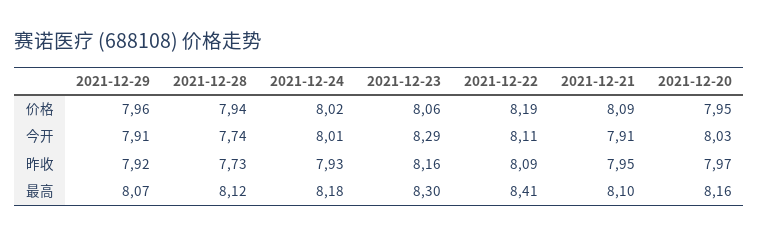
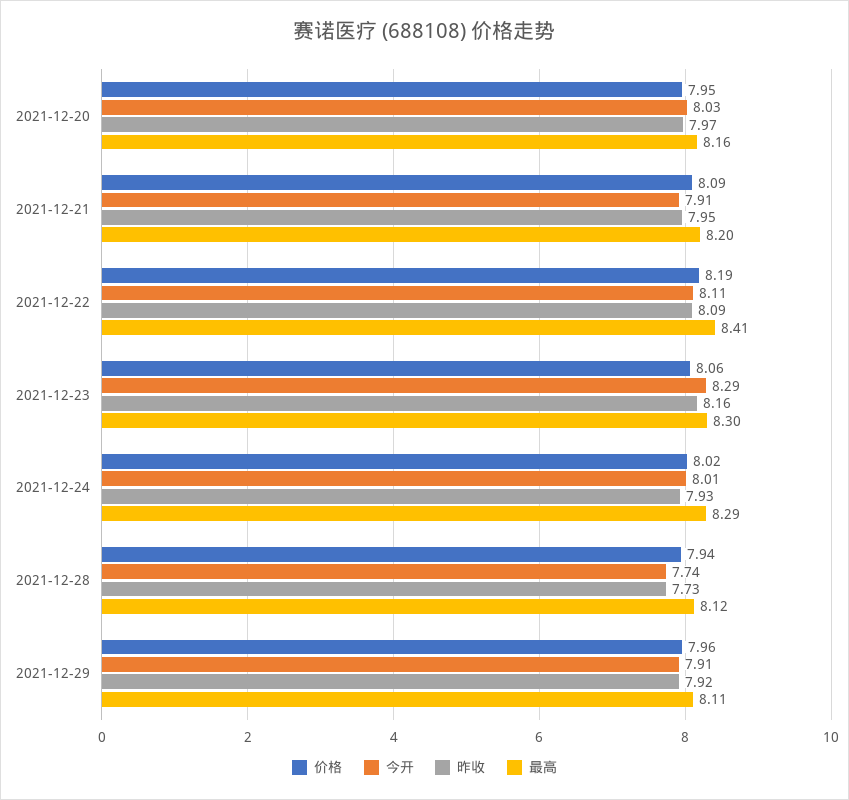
  {
    "价格": {
      "2021-12-29": 7.96,
      "2021-12-28": 7.94,
      "2021-12-24": 8.02,
      "2021-12-23": 8.06,
      "2021-12-22": 8.19,
      "2021-12-21": 8.09,
      "2021-12-20": 7.95
    },
    "今开": {
      "2021-12-29": 7.91,
      "2021-12-28": 7.74,
      "2021-12-24": 8.01,
      "2021-12-23": 8.29,
      "2021-12-22": 8.11,
      "2021-12-21": 7.91,
      "2021-12-20": 8.03
    },
    "昨收": {
      "2021-12-29": 7.92,
      "2021-12-28": 7.73,
      "2021-12-24": 7.93,
      "2021-12-23": 8.16,
      "2021-12-22": 8.09,
      "2021-12-21": 7.95,
      "2021-12-20": 7.97
    },
    "最高": {
-     "2021-12-29": 8.07,
+     "2021-12-29": 8.11,
      "2021-12-28": 8.12,
-     "2021-12-24": 8.18,
+     "2021-12-24": 8.29,
      "2021-12-23": 8.3,
      "2021-12-22": 8.41,
-     "2021-12-21": 8.1,
+     "2021-12-21": 8.2,
      "2021-12-20": 8.16
    }
  }

